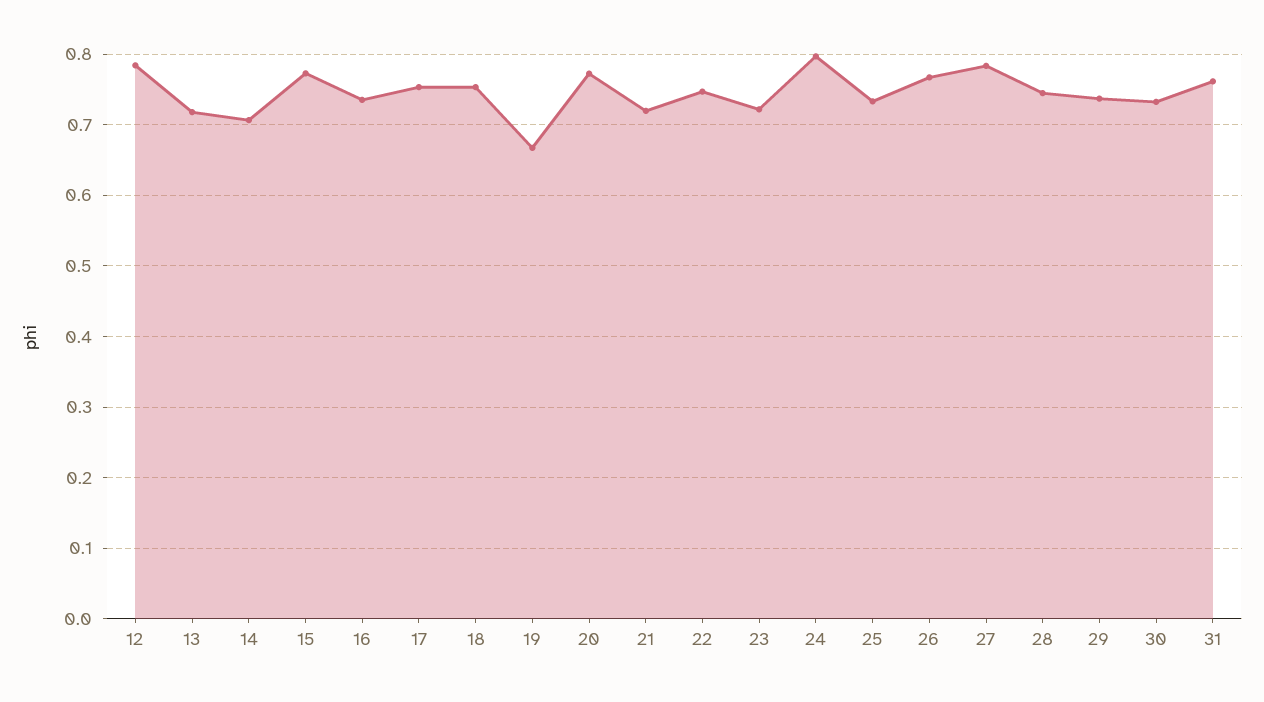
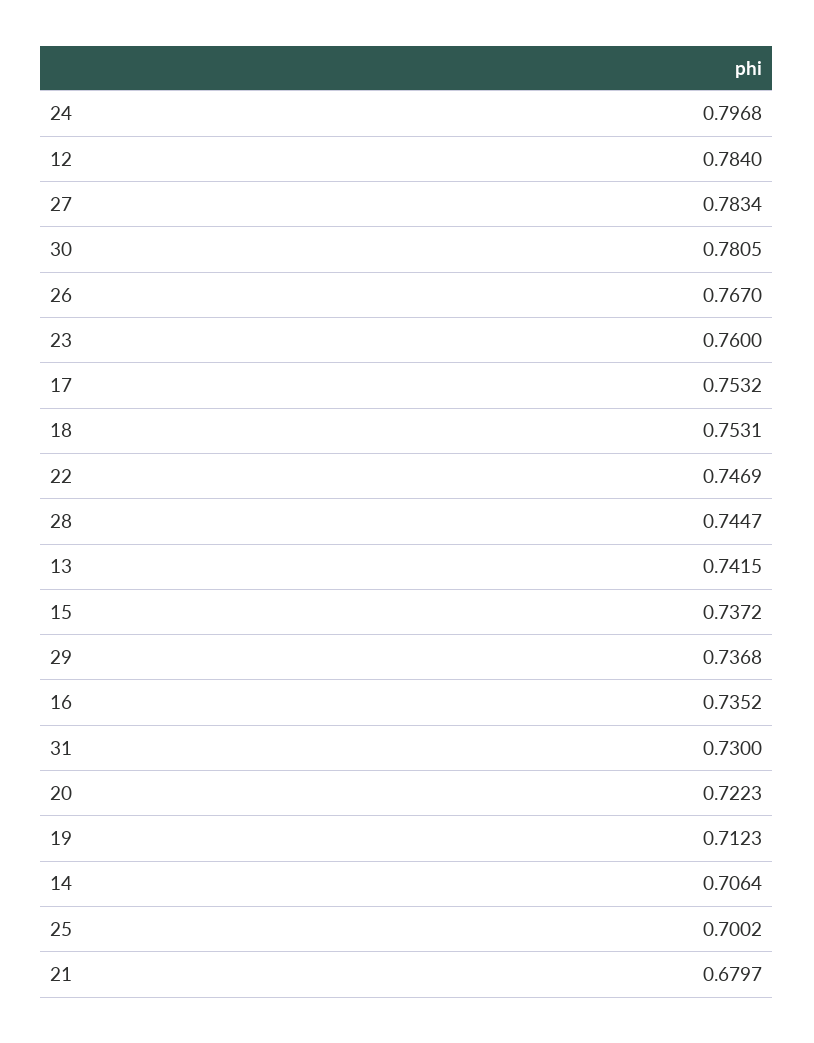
  {
    "12": 0.784,
-   "13": 0.72,
+   "13": 0.7415,
    "14": 0.7064,
-   "15": 0.77,
+   "15": 0.7372,
    "16": 0.7352,
    "17": 0.7532,
    "18": 0.7531,
-   "19": 0.67,
+   "19": 0.7123,
-   "20": 0.77,
+   "20": 0.7223,
-   "21": 0.72,
+   "21": 0.6797,
    "22": 0.7469,
-   "23": 0.72,
+   "23": 0.76,
    "24": 0.7968,
-   "25": 0.73,
+   "25": 0.7002,
    "26": 0.767,
    "27": 0.7834,
    "28": 0.7447,
    "29": 0.7368,
-   "30": 0.73,
+   "30": 0.7805,
-   "31": 0.76
+   "31": 0.73
  }

